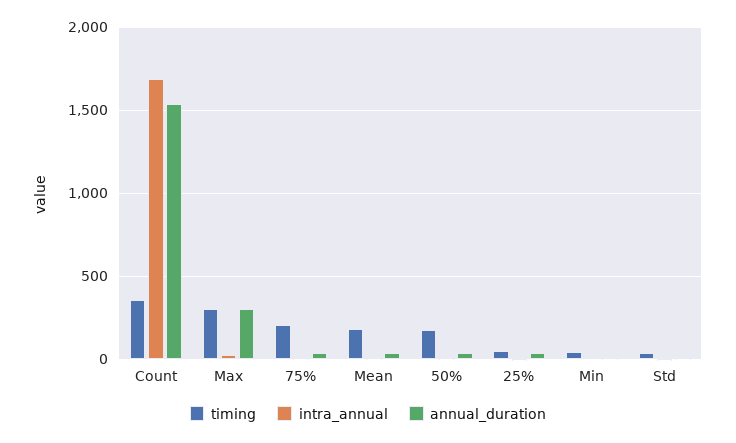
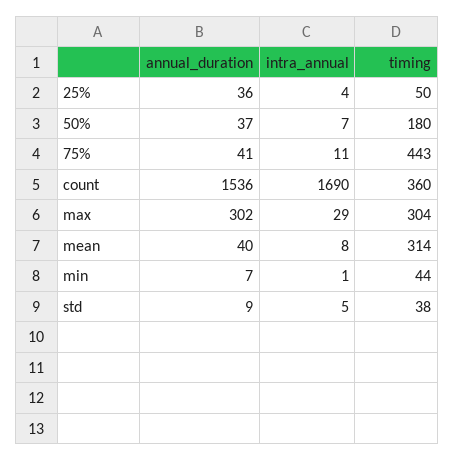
  {
    "timing": {
      "Count": 360,
      "Max": 304,
-     "75%": 200,
+     "75%": 443,
-     "Mean": 200,
+     "Mean": 314,
      "50%": 180,
      "25%": 50,
      "Min": 44,
      "Std": 38
    },
    "intra_annual": {
      "Count": 1690,
      "Max": 29,
      "75%": 11,
      "Mean": 8,
      "50%": 7,
      "25%": 4,
      "Min": 1,
      "Std": 5
    },
    "annual_duration": {
      "Count": 1536,
      "Max": 302,
      "75%": 41,
      "Mean": 40,
      "50%": 37,
      "25%": 36,
      "Min": 7,
      "Std": 9
    }
  }

